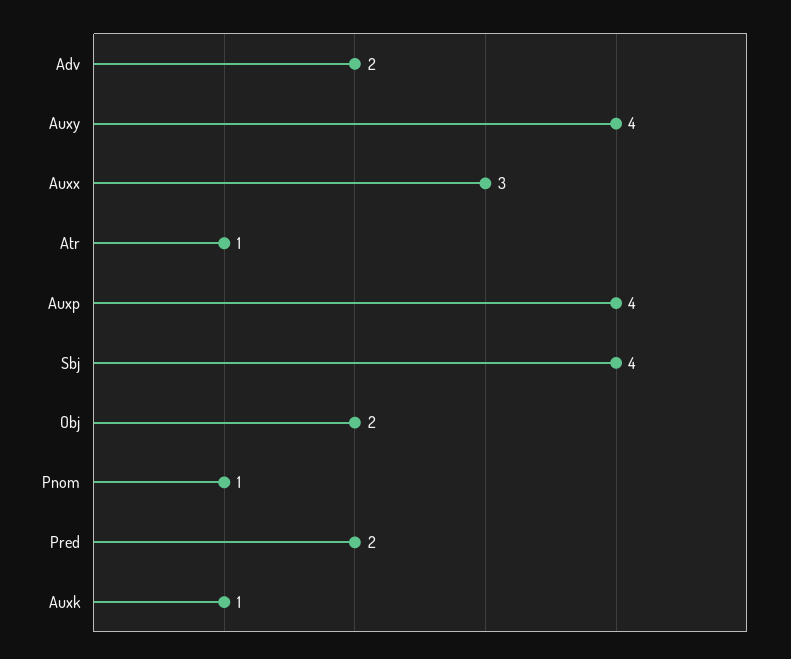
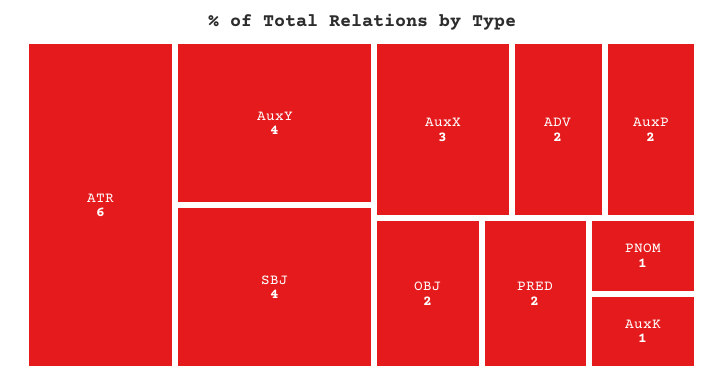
  {
    "Adv": 2,
    "Auxy": 4,
    "Auxx": 3,
-   "Atr": 1,
+   "Atr": 6,
-   "Auxp": 4,
+   "Auxp": 2,
    "Sbj": 4,
    "Obj": 2,
    "Pnom": 1,
    "Pred": 2,
    "Auxk": 1
  }

